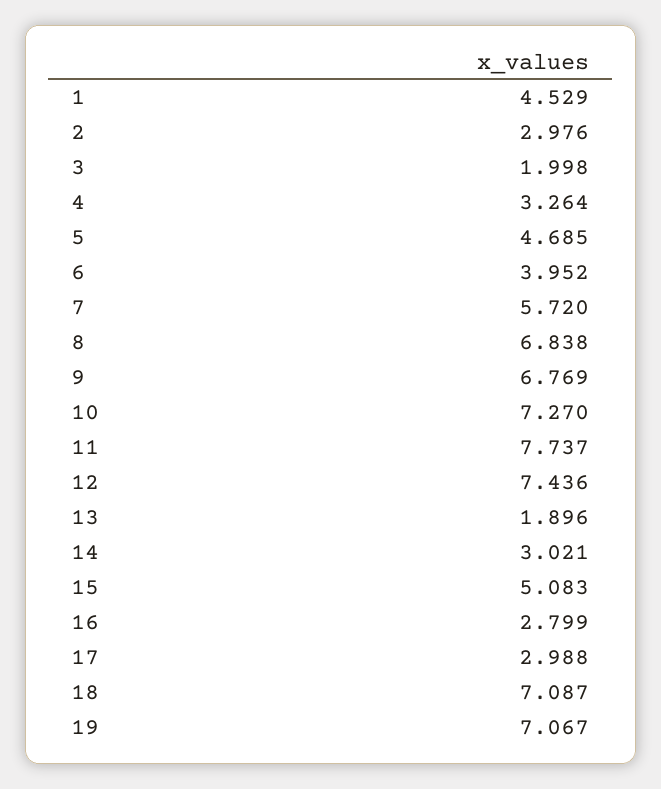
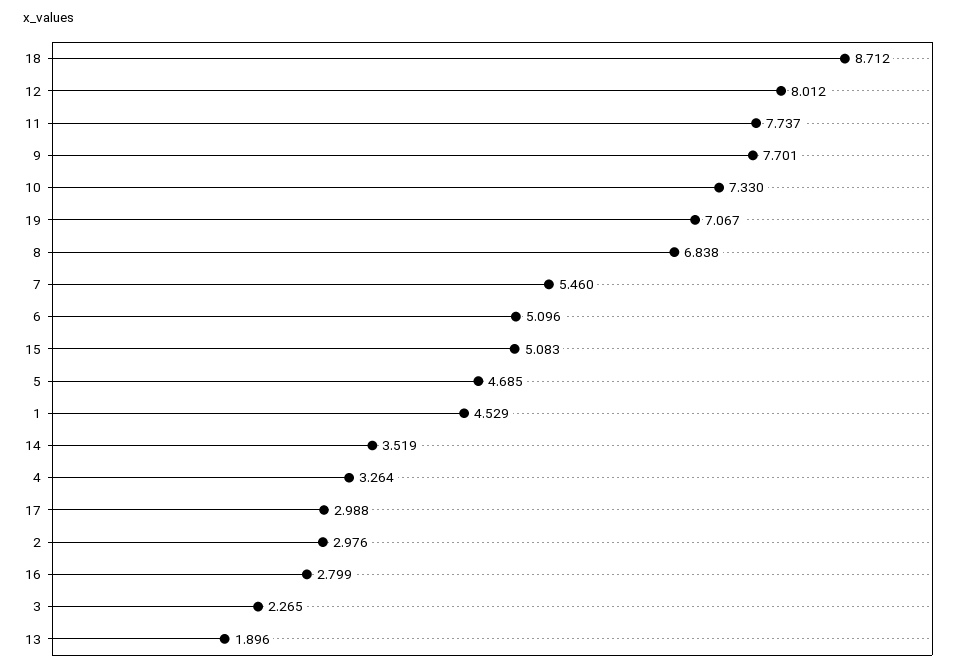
  {
    "1": 4.529,
    "2": 2.976,
-   "3": 1.998,
+   "3": 2.265,
    "4": 3.264,
    "5": 4.685,
-   "6": 3.952,
+   "6": 5.096,
-   "7": 5.72,
+   "7": 5.46,
    "8": 6.838,
-   "9": 6.769,
+   "9": 7.701,
-   "10": 7.27,
+   "10": 7.33,
    "11": 7.737,
-   "12": 7.436,
+   "12": 8.012,
    "13": 1.896,
-   "14": 3.021,
+   "14": 3.519,
    "15": 5.083,
    "16": 2.799,
    "17": 2.988,
-   "18": 7.087,
+   "18": 8.712,
    "19": 7.067
  }

